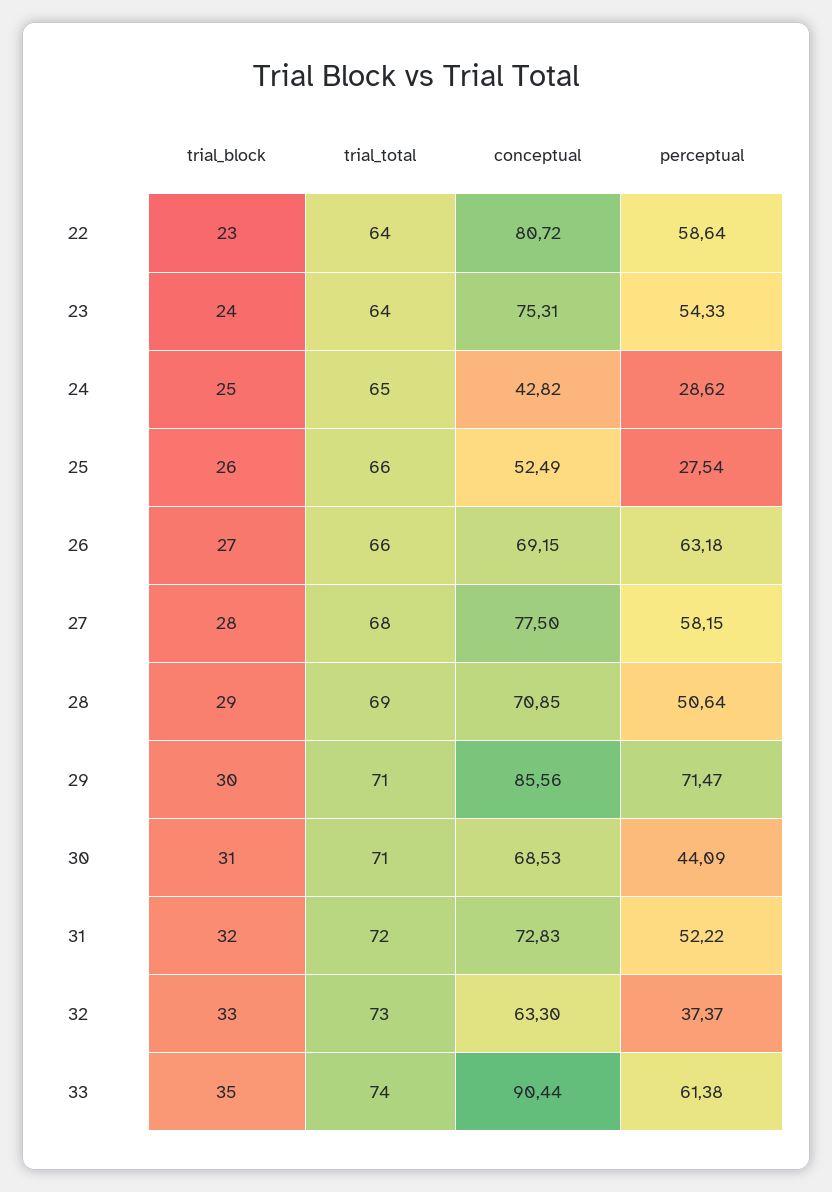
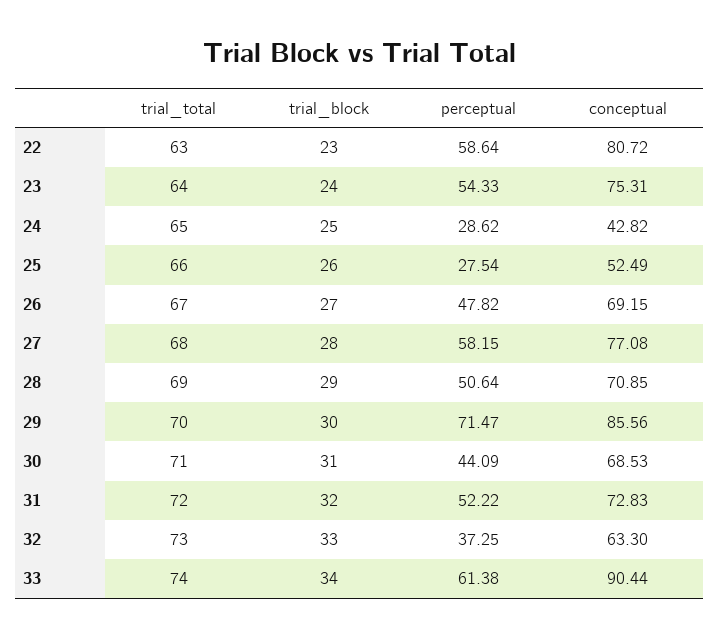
  {
    "trial_block": {
      "22": 23,
      "23": 24,
      "24": 25,
      "25": 26,
      "26": 27,
      "27": 28,
      "28": 29,
      "29": 30,
      "30": 31,
      "31": 32,
      "32": 33,
-     "33": 35
+     "33": 34
    },
    "trial_total": {
-     "22": 64,
+     "22": 63,
      "23": 64,
      "24": 65,
      "25": 66,
-     "26": 66,
+     "26": 67,
      "27": 68,
      "28": 69,
-     "29": 71,
+     "29": 70,
      "30": 71,
      "31": 72,
      "32": 73,
      "33": 74
    },
    "conceptual": {
      "22": 80.72,
      "23": 75.31,
      "24": 42.82,
      "25": 52.49,
      "26": 69.15,
-     "27": 77.5,
+     "27": 77.08,
      "28": 70.85,
      "29": 85.56,
      "30": 68.53,
      "31": 72.83,
      "32": 63.3,
      "33": 90.44
    },
    "perceptual": {
      "22": 58.64,
      "23": 54.33,
      "24": 28.62,
      "25": 27.54,
-     "26": 63.18,
+     "26": 47.82,
      "27": 58.15,
      "28": 50.64,
      "29": 71.47,
      "30": 44.09,
      "31": 52.22,
-     "32": 37.37,
+     "32": 37.25,
      "33": 61.38
    }
  }

